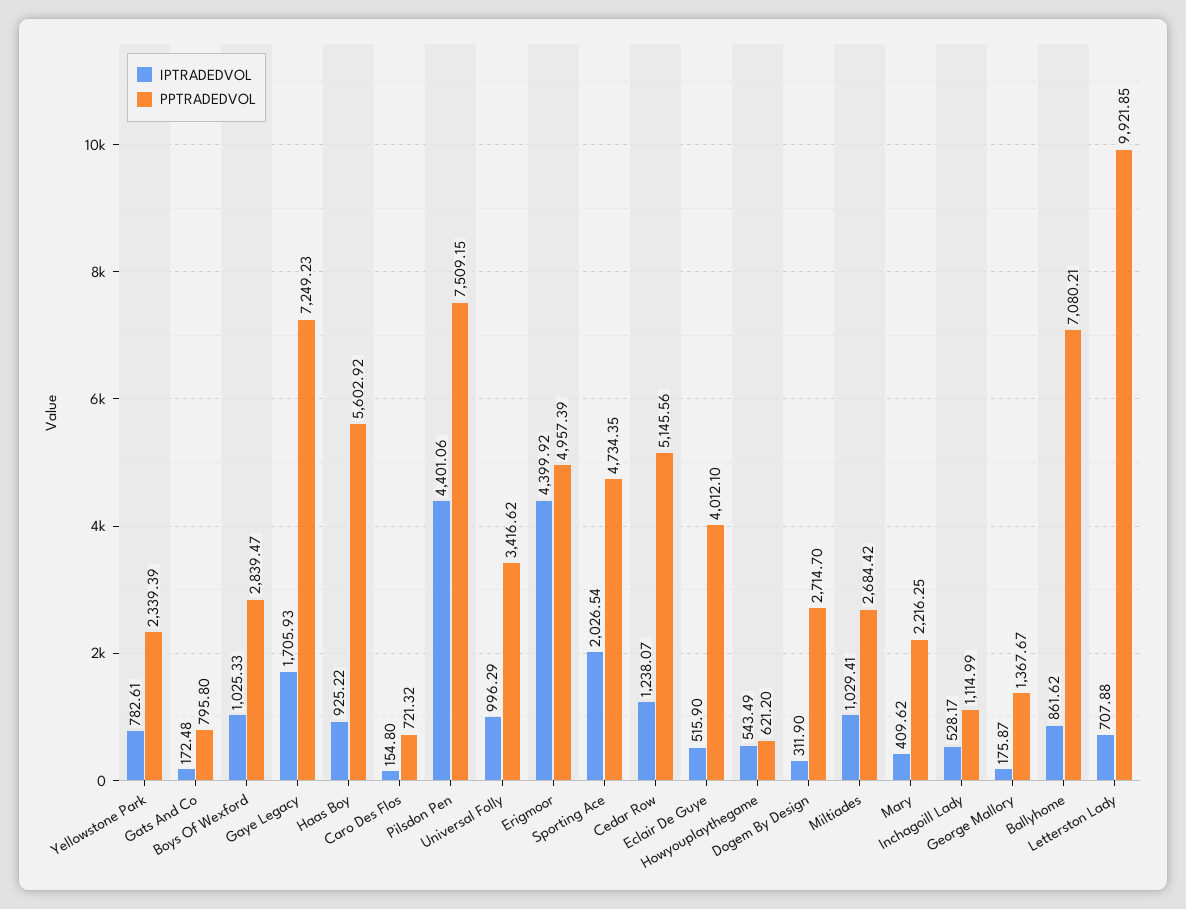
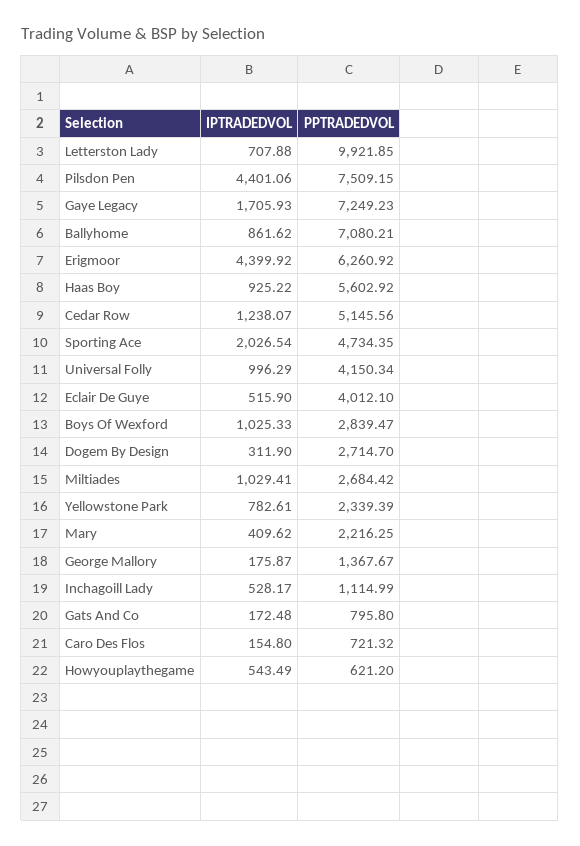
  {
    "IPTRADEDVOL": {
      "Yellowstone Park": 782.61,
      "Gats And Co": 172.48,
      "Boys Of Wexford": 1025.33,
      "Gaye Legacy": 1705.93,
      "Haas Boy": 925.22,
      "Caro Des Flos": 154.8,
      "Pilsdon Pen": 4401.06,
      "Universal Folly": 996.29,
      "Erigmoor": 4399.92,
      "Sporting Ace": 2026.54,
      "Cedar Row": 1238.07,
      "Eclair De Guye": 515.9,
      "Howyouplaythegame": 543.49,
      "Dogem By Design": 311.9,
      "Miltiades": 1029.41,
      "Mary": 409.62,
      "Inchagoill Lady": 528.17,
      "George Mallory": 175.87,
      "Ballyhome": 861.62,
      "Letterston Lady": 707.88
    },
    "PPTRADEDVOL": {
      "Yellowstone Park": 2339.39,
      "Gats And Co": 795.8,
      "Boys Of Wexford": 2839.47,
      "Gaye Legacy": 7249.23,
      "Haas Boy": 5602.92,
      "Caro Des Flos": 721.32,
      "Pilsdon Pen": 7509.15,
-     "Universal Folly": 3416.62,
+     "Universal Folly": 4150.34,
-     "Erigmoor": 4957.39,
+     "Erigmoor": 6260.92,
      "Sporting Ace": 4734.35,
      "Cedar Row": 5145.56,
      "Eclair De Guye": 4012.1,
      "Howyouplaythegame": 621.2,
      "Dogem By Design": 2714.7,
      "Miltiades": 2684.42,
      "Mary": 2216.25,
      "Inchagoill Lady": 1114.99,
      "George Mallory": 1367.67,
      "Ballyhome": 7080.21,
      "Letterston Lady": 9921.85
    }
  }

